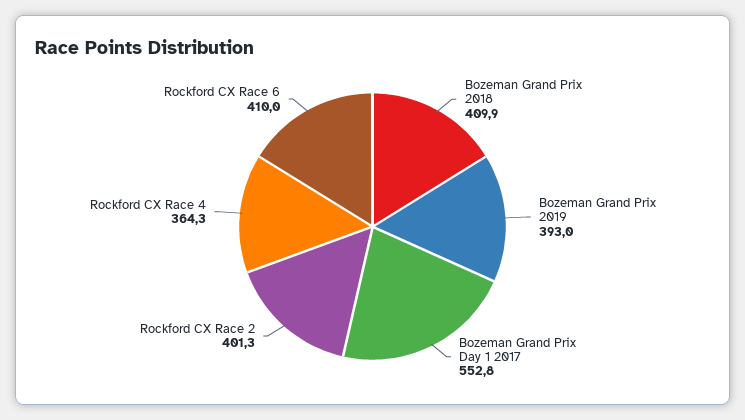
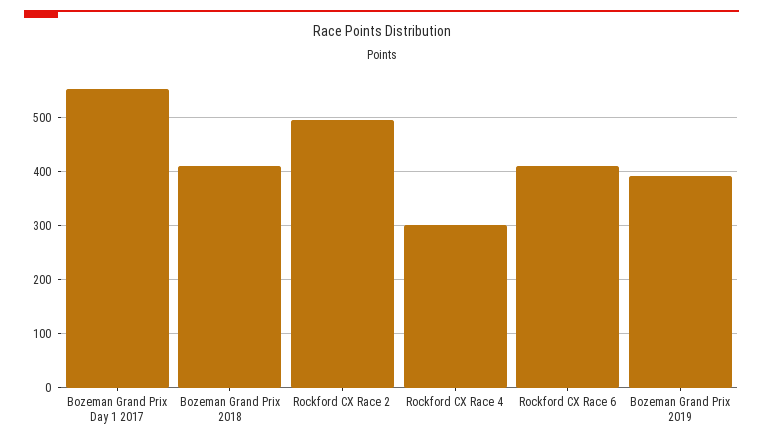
  {
    "Bozeman Grand Prix 2018": 409.9,
    "Bozeman Grand Prix 2019": 393,
    "Bozeman Grand Prix Day 1 2017": 552.8,
-   "Rockford CX Race 2": 401.3,
+   "Rockford CX Race 2": 500,
-   "Rockford CX Race 4": 364.3,
+   "Rockford CX Race 4": 300,
    "Rockford CX Race 6": 410
  }

